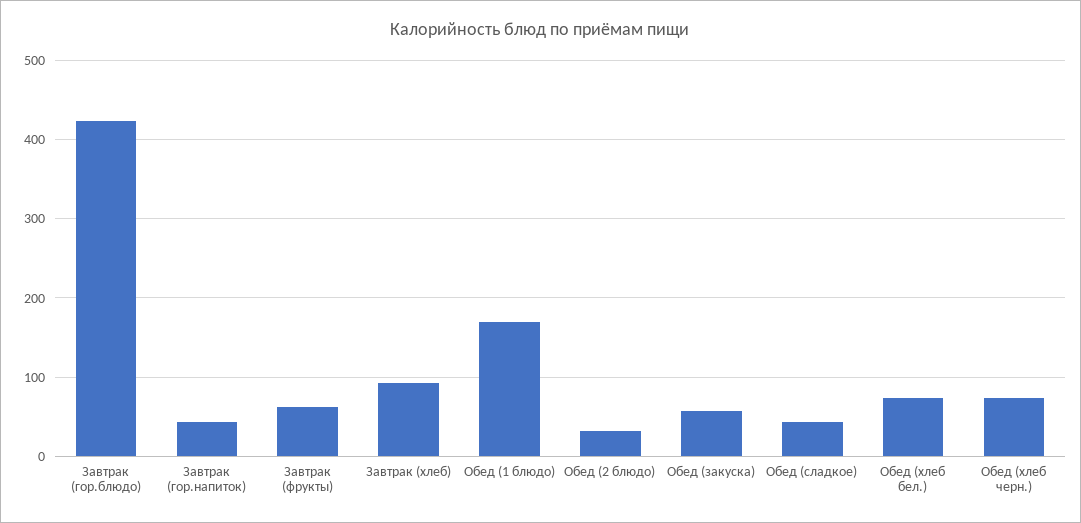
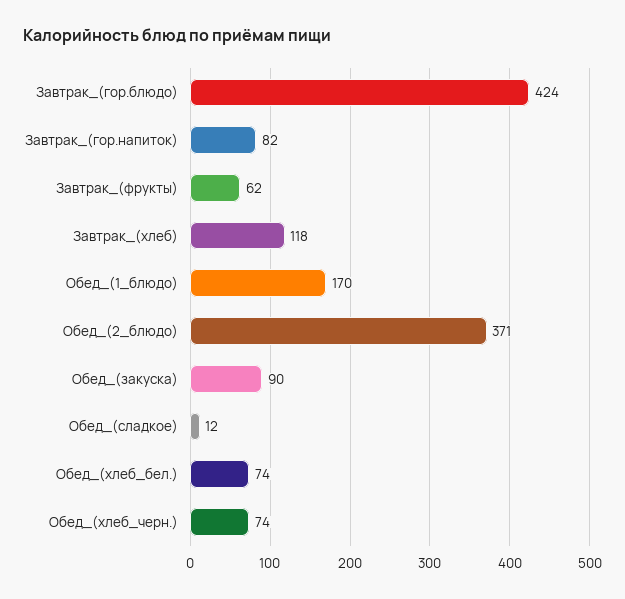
  {
    "Завтрак (гор.блюдо)": 424,
-   "Завтрак (гор.напиток)": 40,
+   "Завтрак (гор.напиток)": 82,
    "Завтрак (фрукты)": 62,
-   "Завтрак (хлеб)": 90,
+   "Завтрак (хлеб)": 118,
    "Обед (1 блюдо)": 170,
-   "Обед (2 блюдо)": 30,
+   "Обед (2 блюдо)": 371,
-   "Обед (закуска)": 60,
+   "Обед (закуска)": 90,
-   "Обед (сладкое)": 40,
+   "Обед (сладкое)": 12,
    "Обед (хлеб бел.)": 74,
    "Обед (хлеб черн.)": 74
  }

